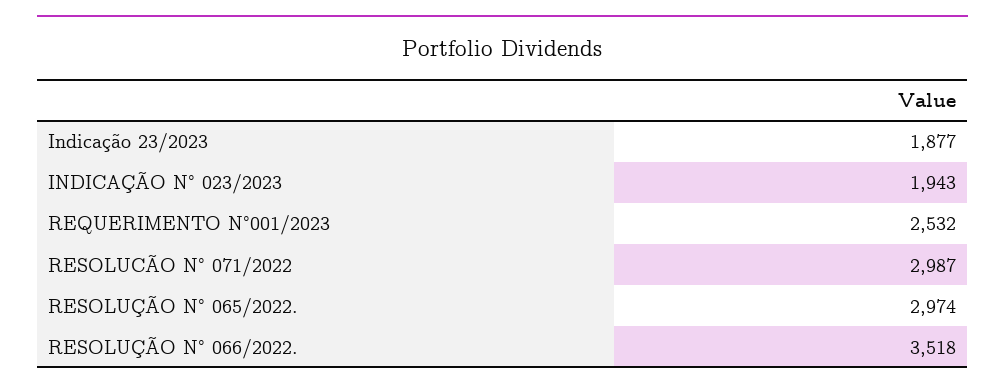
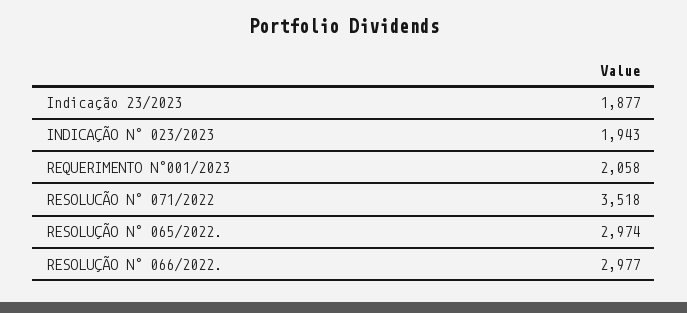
  {
    "Indicação 23/2023": 1877,
    "INDICAÇÃO N° 023/2023": 1943,
-   "REQUERIMENTO N°001/2023": 2532,
+   "REQUERIMENTO N°001/2023": 2058,
-   "RESOLUCÃO N° 071/2022": 2987,
+   "RESOLUCÃO N° 071/2022": 3518,
    "RESOLUÇÃO N° 065/2022.": 2974,
-   "RESOLUÇÃO N° 066/2022.": 3518
+   "RESOLUÇÃO N° 066/2022.": 2977
  }

